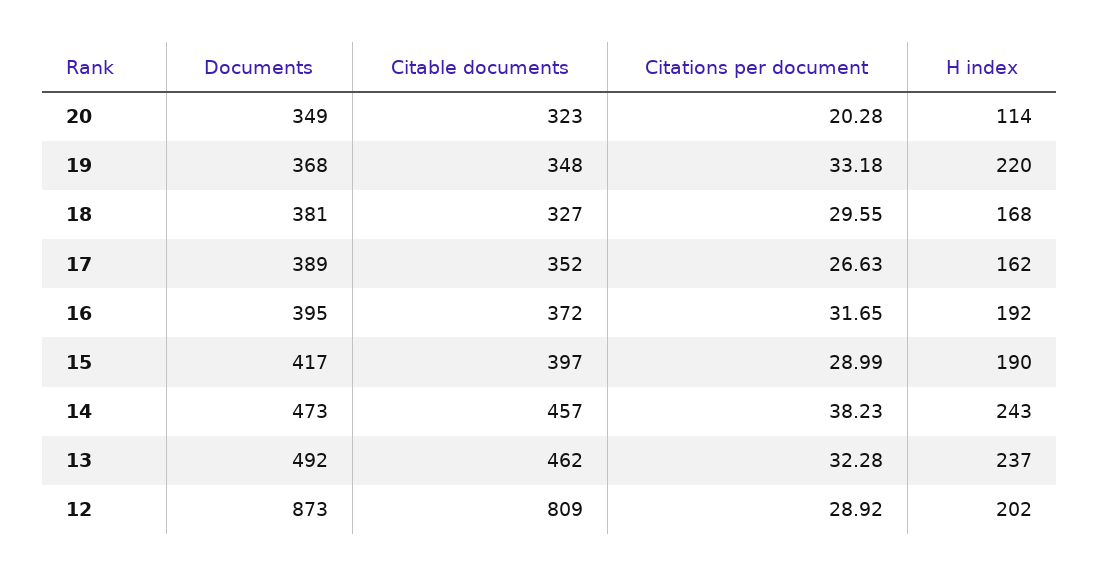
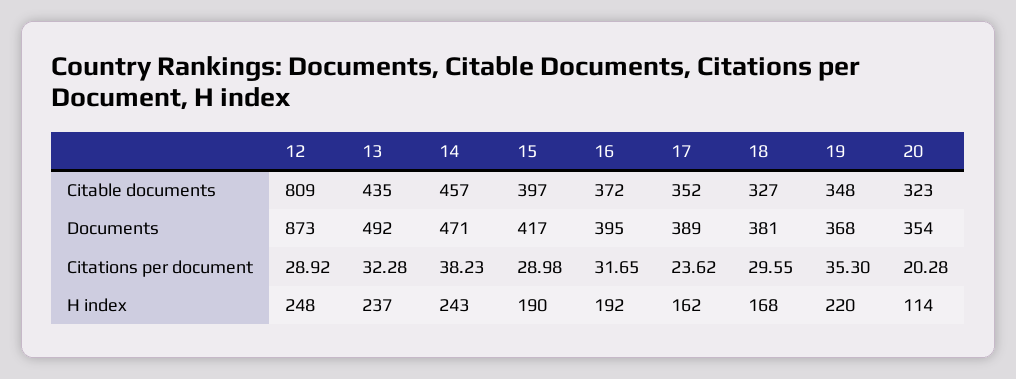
  {
    "Documents": {
-     "20": 349,
+     "20": 354,
      "19": 368,
      "18": 381,
      "17": 389,
      "16": 395,
      "15": 417,
-     "14": 473,
+     "14": 471,
      "13": 492,
      "12": 873
    },
    "Citable documents": {
      "20": 323,
      "19": 348,
      "18": 327,
      "17": 352,
      "16": 372,
      "15": 397,
      "14": 457,
-     "13": 462,
+     "13": 435,
      "12": 809
    },
    "Citations per document": {
      "20": 20.28,
-     "19": 33.18,
+     "19": 35.3,
      "18": 29.55,
-     "17": 26.63,
+     "17": 23.62,
      "16": 31.65,
-     "15": 28.99,
+     "15": 28.98,
      "14": 38.23,
      "13": 32.28,
      "12": 28.92
    },
    "H index": {
      "20": 114,
      "19": 220,
      "18": 168,
      "17": 162,
      "16": 192,
      "15": 190,
      "14": 243,
      "13": 237,
-     "12": 202
+     "12": 248
    }
  }

